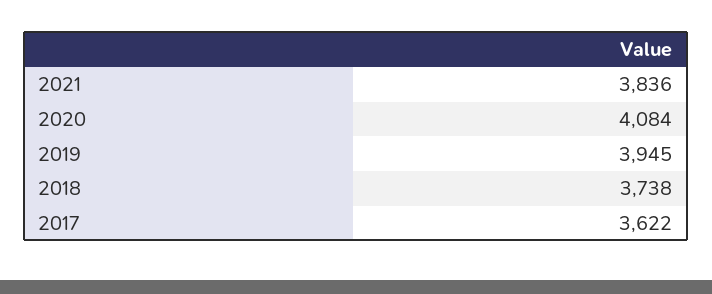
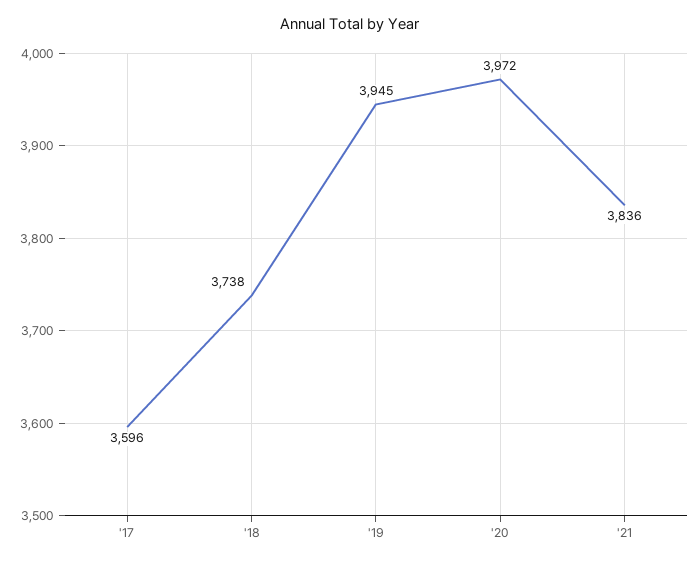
  {
    "2021": 3836,
-   "2020": 4084,
+   "2020": 3972,
    "2019": 3945,
    "2018": 3738,
-   "2017": 3622
+   "2017": 3596
  }

